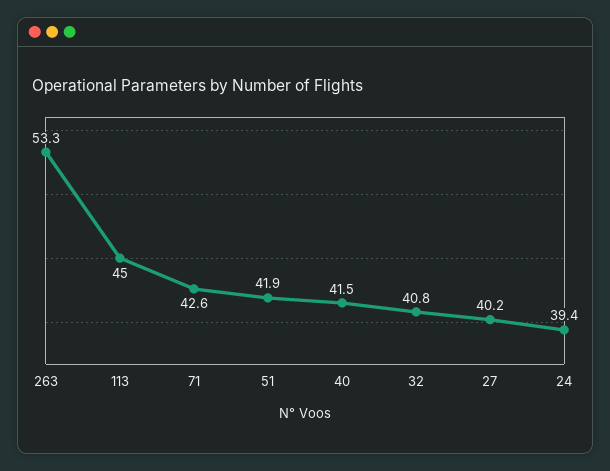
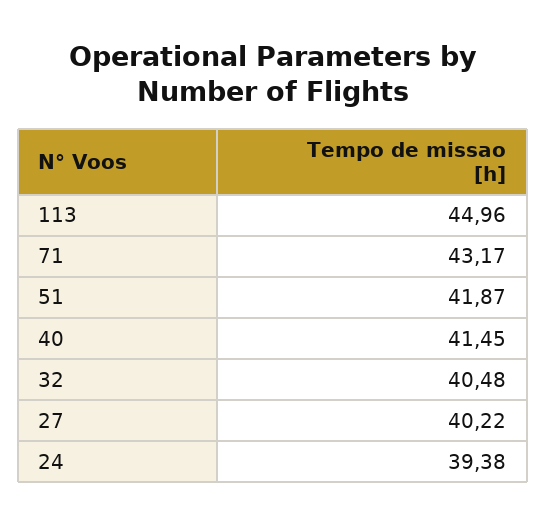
  {
-   "263": 53.3,
    "113": 44.96,
-   "71": 42.6,
+   "71": 43.17,
    "51": 41.87,
    "40": 41.45,
-   "32": 40.8,
+   "32": 40.48,
    "27": 40.22,
    "24": 39.38
  }

